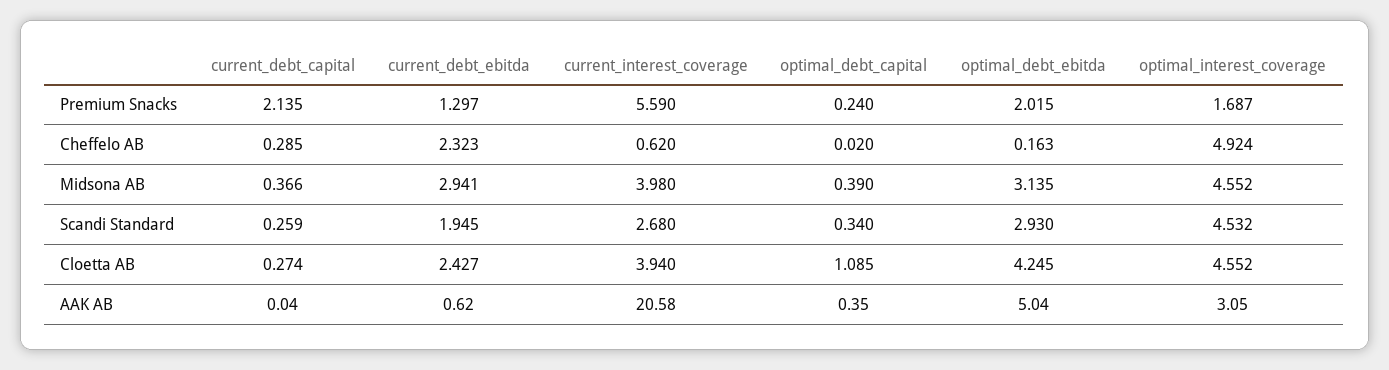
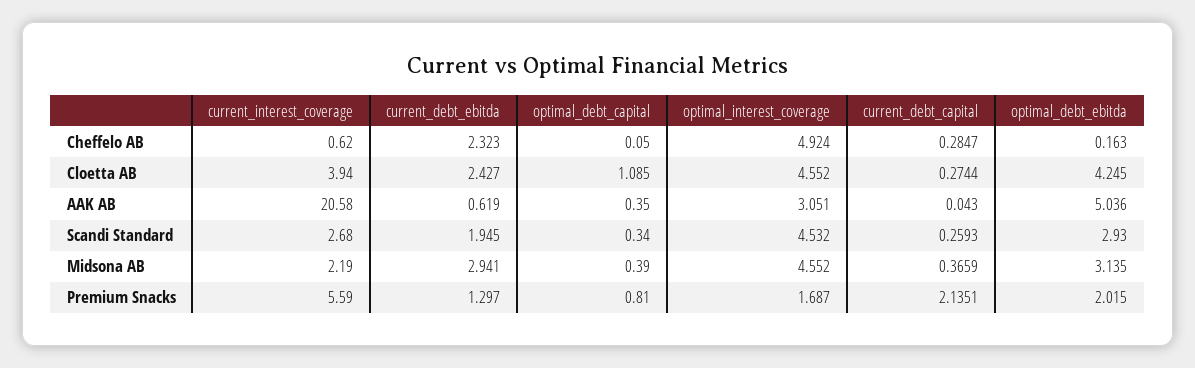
  {
    "current_debt_capital": {
      "Premium Snacks": 2.1351,
      "Cheffelo AB": 0.2847,
      "Midsona AB": 0.3659,
      "Scandi Standard": 0.2593,
      "Cloetta AB": 0.2744,
      "AAK AB": 0.043
    },
    "current_debt_ebitda": {
      "Premium Snacks": 1.297,
      "Cheffelo AB": 2.323,
      "Midsona AB": 2.941,
      "Scandi Standard": 1.945,
      "Cloetta AB": 2.427,
      "AAK AB": 0.619
    },
    "current_interest_coverage": {
      "Premium Snacks": 5.59,
      "Cheffelo AB": 0.62,
-     "Midsona AB": 3.98,
+     "Midsona AB": 2.19,
      "Scandi Standard": 2.68,
      "Cloetta AB": 3.94,
      "AAK AB": 20.58
    },
    "optimal_debt_capital": {
-     "Premium Snacks": 0.24,
+     "Premium Snacks": 0.81,
-     "Cheffelo AB": 0.02,
+     "Cheffelo AB": 0.05,
      "Midsona AB": 0.39,
      "Scandi Standard": 0.34,
      "Cloetta AB": 1.085,
      "AAK AB": 0.35
    },
    "optimal_debt_ebitda": {
      "Premium Snacks": 2.015,
      "Cheffelo AB": 0.163,
      "Midsona AB": 3.135,
      "Scandi Standard": 2.93,
      "Cloetta AB": 4.245,
      "AAK AB": 5.036
    },
    "optimal_interest_coverage": {
      "Premium Snacks": 1.687,
      "Cheffelo AB": 4.924,
      "Midsona AB": 4.552,
      "Scandi Standard": 4.532,
      "Cloetta AB": 4.552,
      "AAK AB": 3.051
    }
  }

